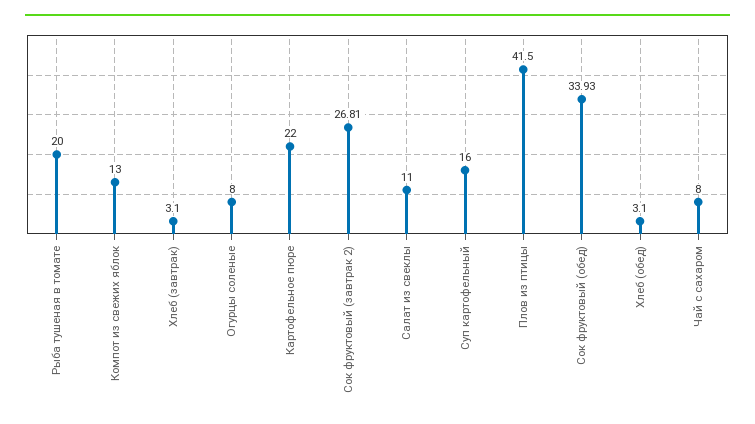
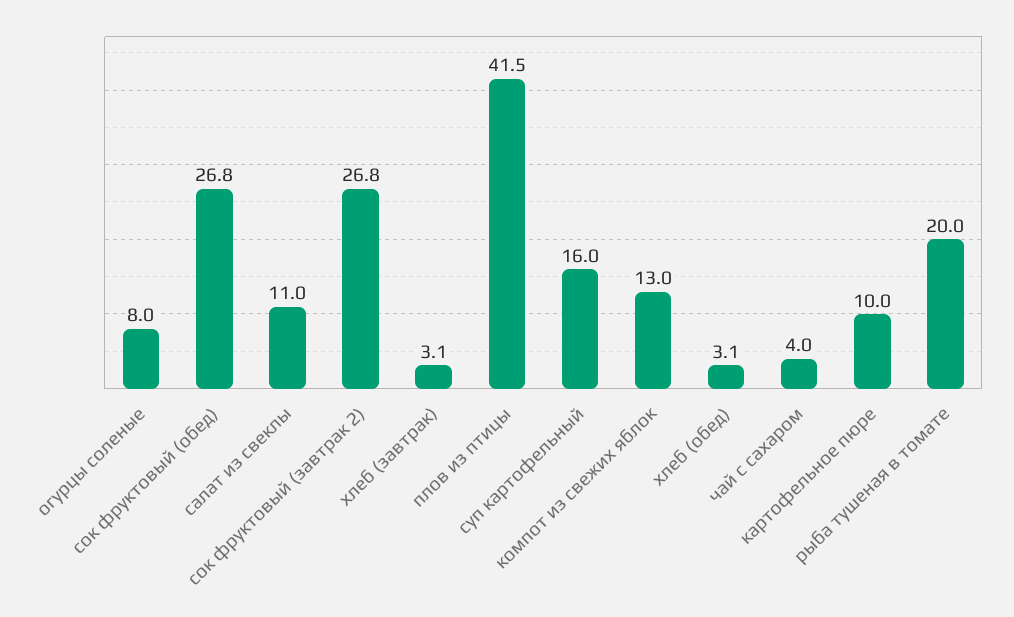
  {
    "Рыба тушеная в томате": 20,
    "Компот из свежих яблок": 13,
    "Хлеб (завтрак)": 3.1,
    "Огурцы соленые": 8,
-   "Картофельное пюре": 22,
+   "Картофельное пюре": 10,
    "Сок фруктовый (завтрак 2)": 26.81,
    "Салат из свеклы": 11,
    "Суп картофельный": 16,
    "Плов из птицы": 41.5,
-   "Сок фруктовый (обед)": 33.93,
+   "Сок фруктовый (обед)": 26.8,
    "Хлеб (обед)": 3.1,
-   "Чай с сахаром": 8
+   "Чай с сахаром": 4
  }

